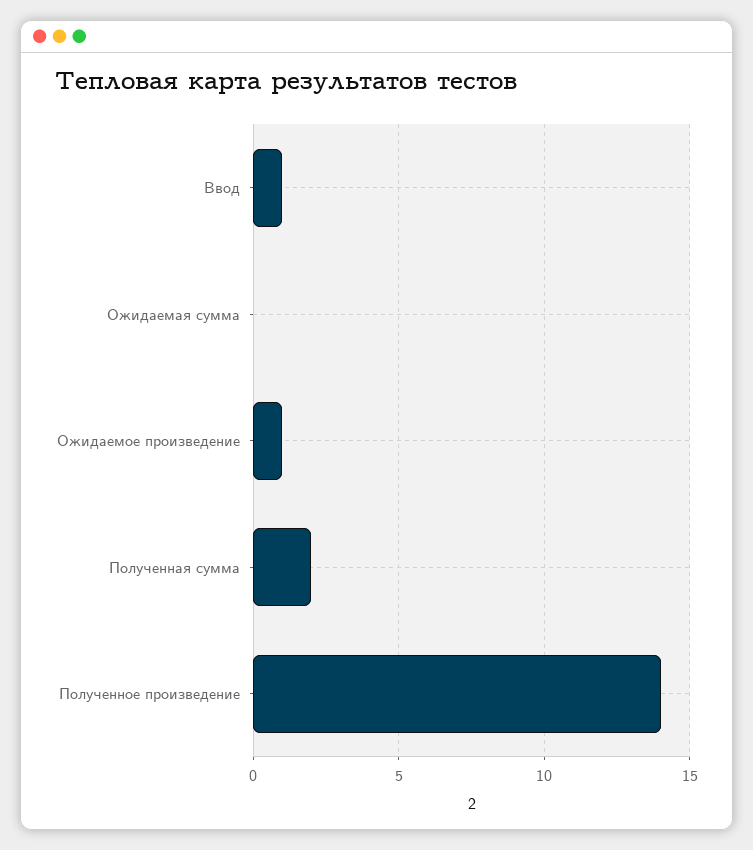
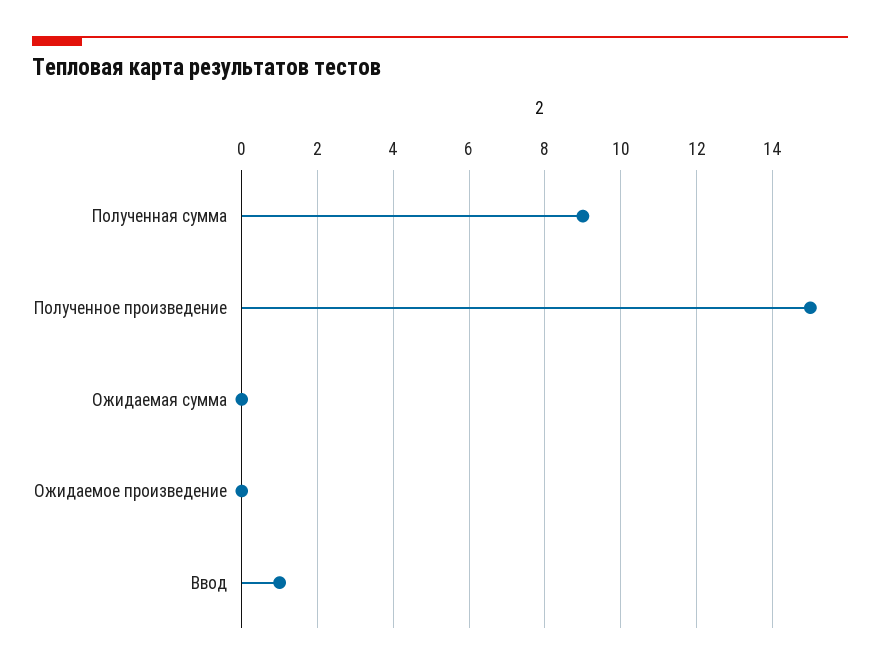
  {
    "Ввод": 1,
    "Ожидаемая сумма": 0,
-   "Ожидаемое произведение": 1,
+   "Ожидаемое произведение": 0,
-   "Полученная сумма": 2,
+   "Полученная сумма": 9,
-   "Полученное произведение": 14
+   "Полученное произведение": 15
  }

